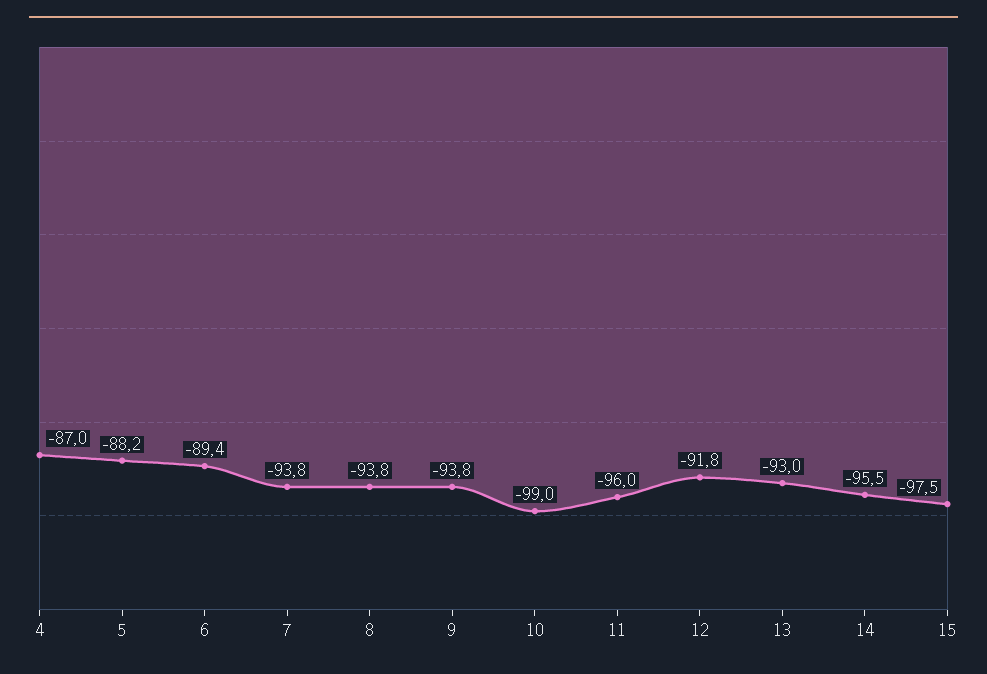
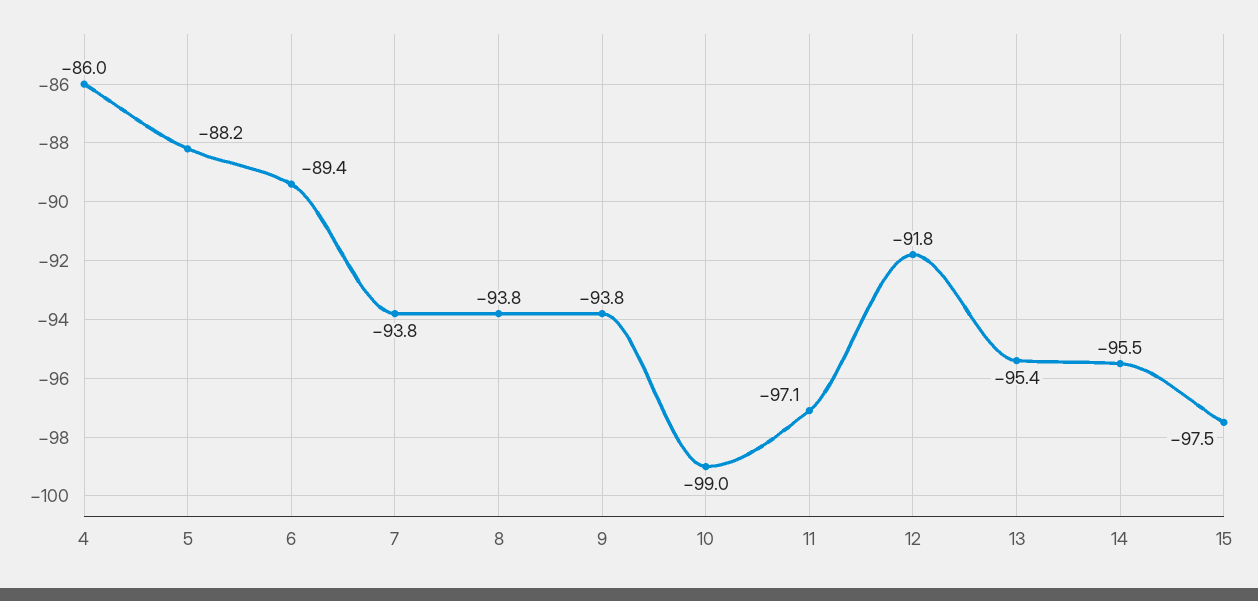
  {
-   "4": -87,
+   "4": -86,
    "5": -88.2,
    "6": -89.4,
    "7": -93.8,
    "8": -93.8,
    "9": -93.8,
    "10": -99,
-   "11": -96,
+   "11": -97.1,
    "12": -91.8,
-   "13": -93,
+   "13": -95.4,
    "14": -95.5,
    "15": -97.5
  }

